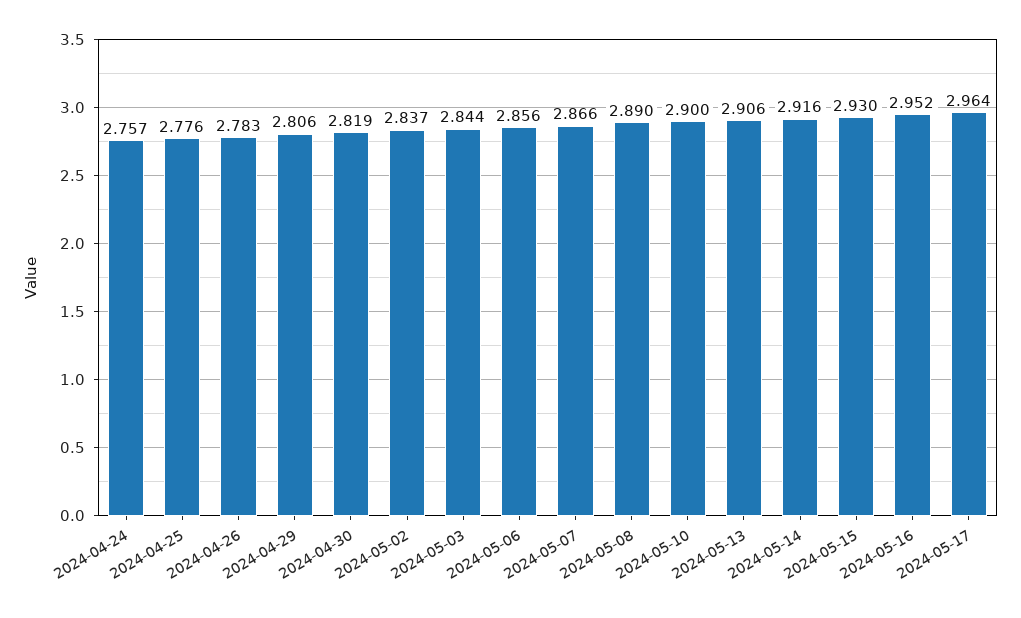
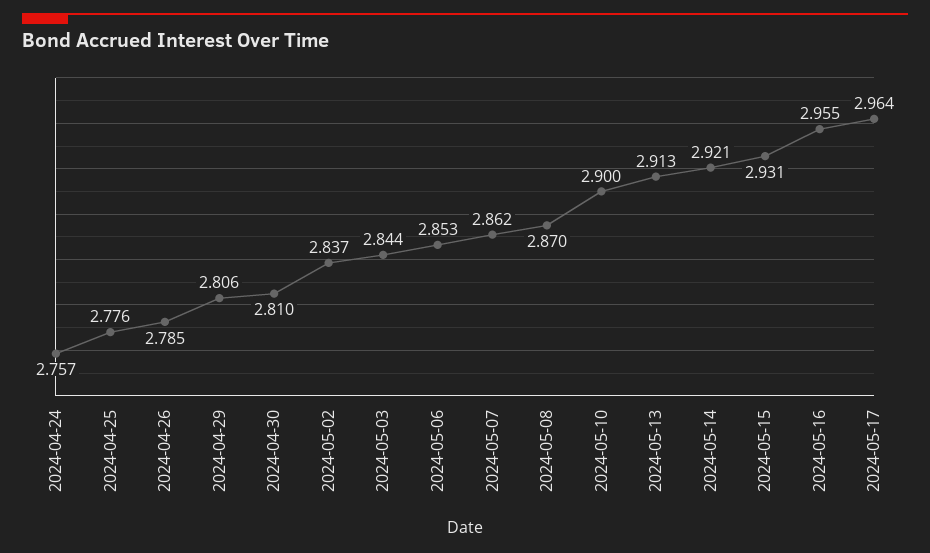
  {
    "2024-04-24": 2.757,
    "2024-04-25": 2.776,
-   "2024-04-26": 2.783,
+   "2024-04-26": 2.785,
    "2024-04-29": 2.806,
-   "2024-04-30": 2.819,
+   "2024-04-30": 2.81,
    "2024-05-02": 2.837,
    "2024-05-03": 2.844,
-   "2024-05-06": 2.856,
+   "2024-05-06": 2.853,
-   "2024-05-07": 2.866,
+   "2024-05-07": 2.862,
-   "2024-05-08": 2.89,
+   "2024-05-08": 2.87,
    "2024-05-10": 2.9,
-   "2024-05-13": 2.906,
+   "2024-05-13": 2.913,
-   "2024-05-14": 2.916,
+   "2024-05-14": 2.921,
-   "2024-05-15": 2.93,
+   "2024-05-15": 2.931,
-   "2024-05-16": 2.952,
+   "2024-05-16": 2.955,
    "2024-05-17": 2.964
  }

